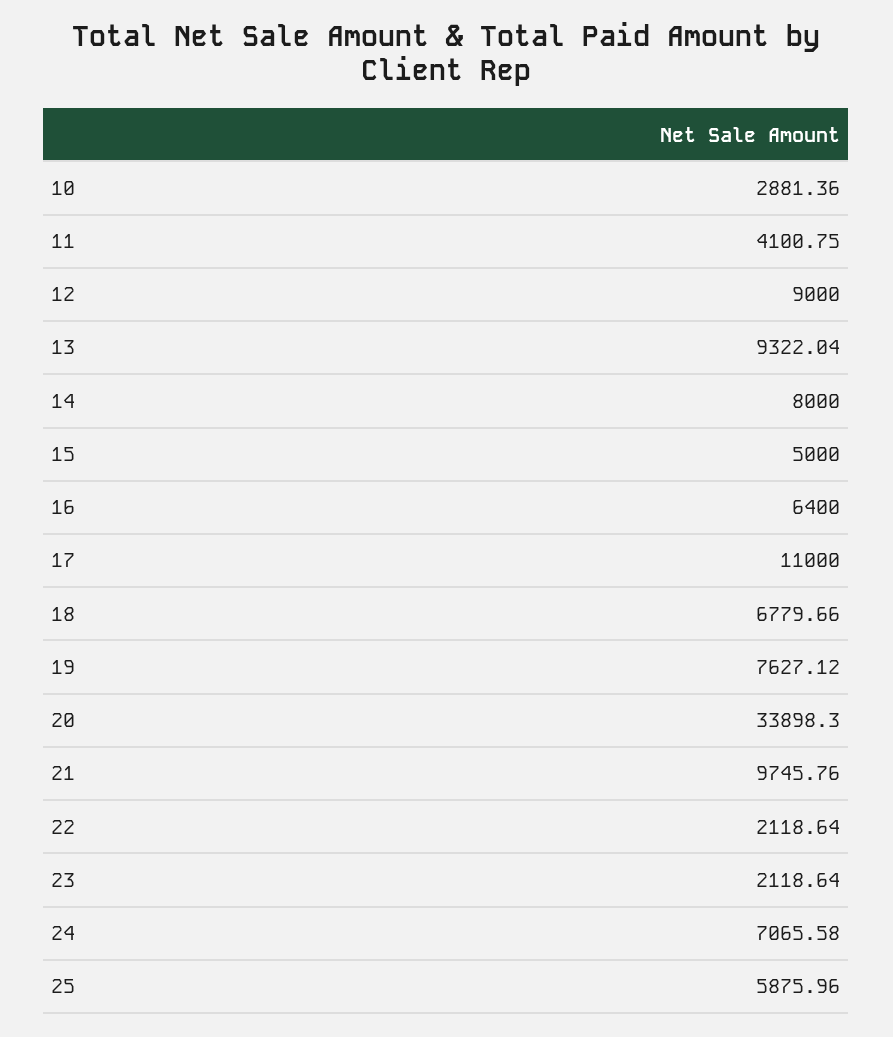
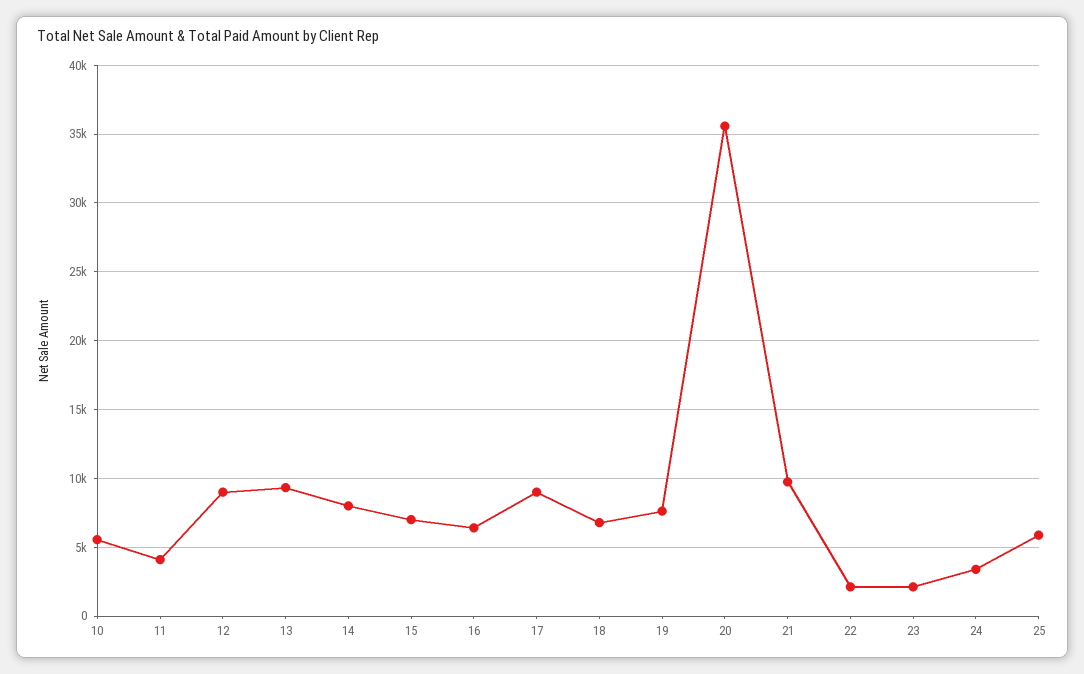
  {
-   "10": 2881.36,
+   "10": 5500,
    "11": 4100.75,
    "12": 9000,
    "13": 9322.04,
    "14": 8000,
-   "15": 5000,
+   "15": 7000,
    "16": 6400,
-   "17": 11000,
+   "17": 9000,
    "18": 6779.66,
    "19": 7627.12,
-   "20": 33898.3,
+   "20": 35500,
    "21": 9745.76,
    "22": 2118.64,
    "23": 2118.64,
-   "24": 7065.58,
+   "24": 3500,
    "25": 5875.96
  }

